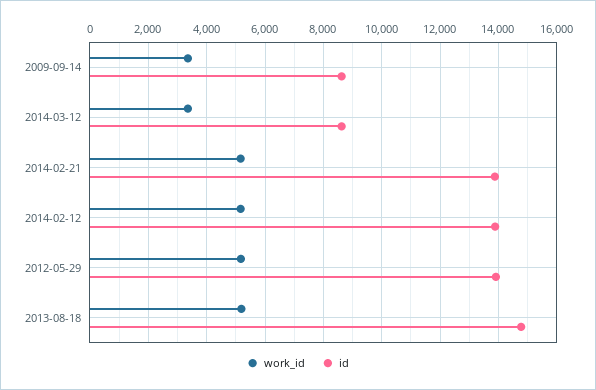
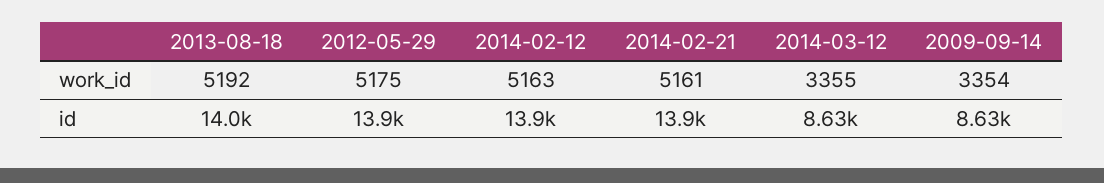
  {
    "work_id": {
      "2009-09-14": 3354,
      "2014-03-12": 3355,
      "2014-02-21": 5161,
      "2014-02-12": 5163,
      "2012-05-29": 5175,
      "2013-08-18": 5192
    },
    "id": {
      "2009-09-14": 8630,
      "2014-03-12": 8630,
      "2014-02-21": 13900,
      "2014-02-12": 13900,
      "2012-05-29": 13900,
-     "2013-08-18": 14750
+     "2013-08-18": 14000
    }
  }

